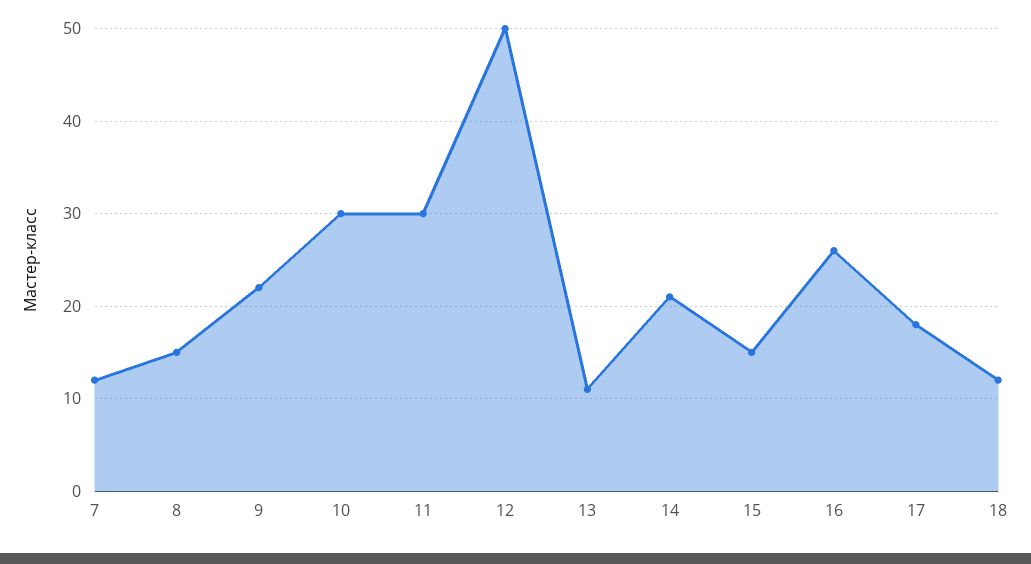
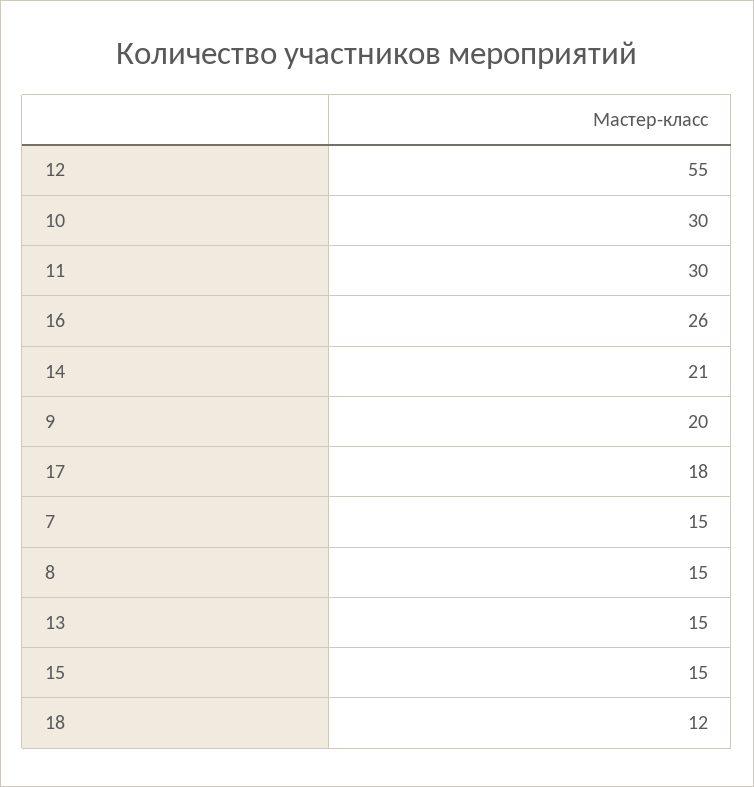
  {
-   "7": 12,
+   "7": 15,
    "8": 15,
-   "9": 22,
+   "9": 20,
    "10": 30,
    "11": 30,
-   "12": 50,
+   "12": 55,
-   "13": 11,
+   "13": 15,
    "14": 21,
    "15": 15,
    "16": 26,
    "17": 18,
    "18": 12
  }

